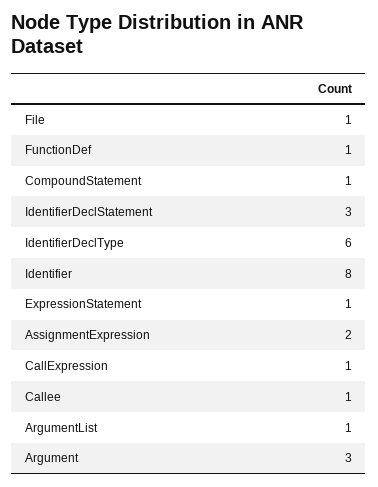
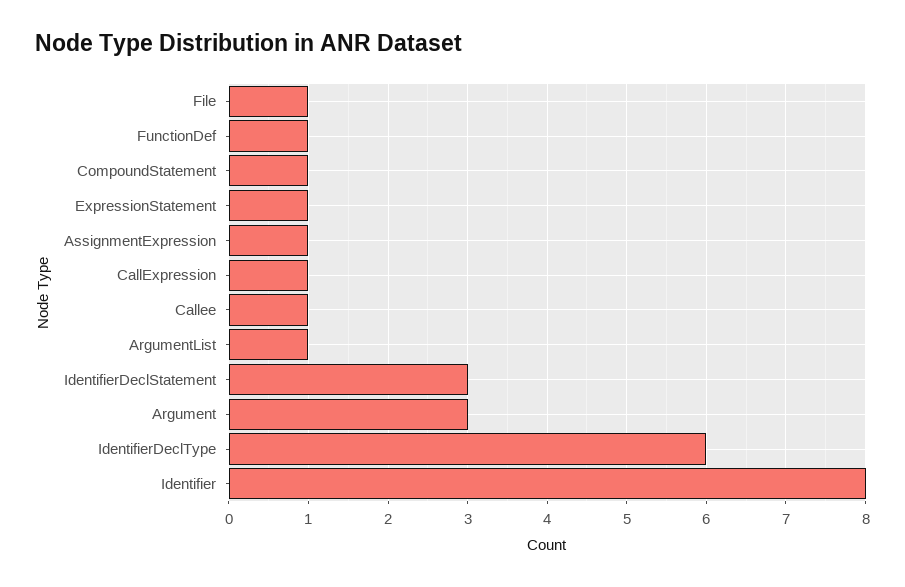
  {
    "File": 1,
    "FunctionDef": 1,
    "CompoundStatement": 1,
    "IdentifierDeclStatement": 3,
    "IdentifierDeclType": 6,
    "Identifier": 8,
    "ExpressionStatement": 1,
-   "AssignmentExpression": 2,
+   "AssignmentExpression": 1,
    "CallExpression": 1,
    "Callee": 1,
    "ArgumentList": 1,
    "Argument": 3
  }

